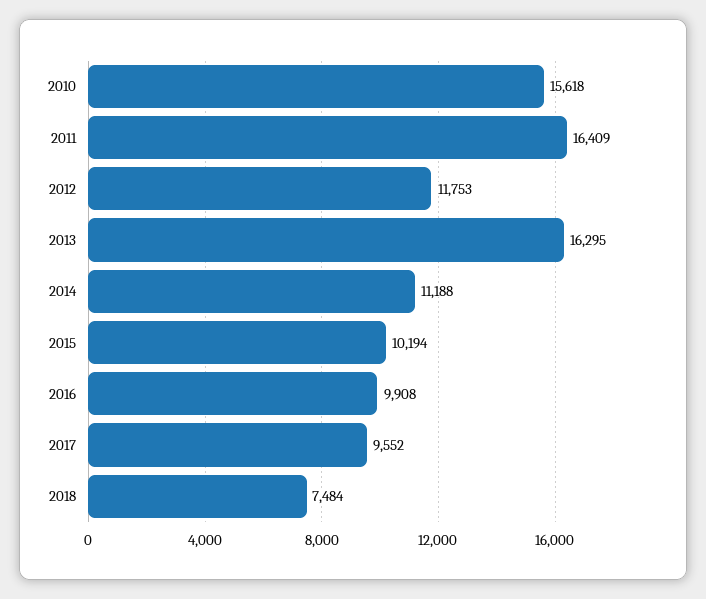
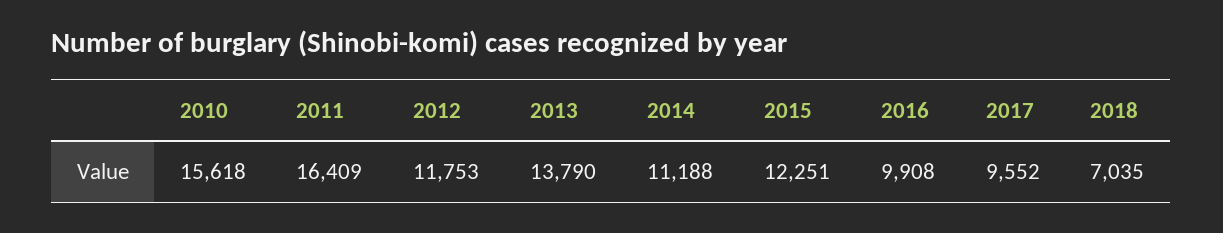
  {
    "2010": 15618,
    "2011": 16409,
    "2012": 11753,
-   "2013": 16295,
+   "2013": 13790,
    "2014": 11188,
-   "2015": 10194,
+   "2015": 12251,
    "2016": 9908,
    "2017": 9552,
-   "2018": 7484
+   "2018": 7035
  }

